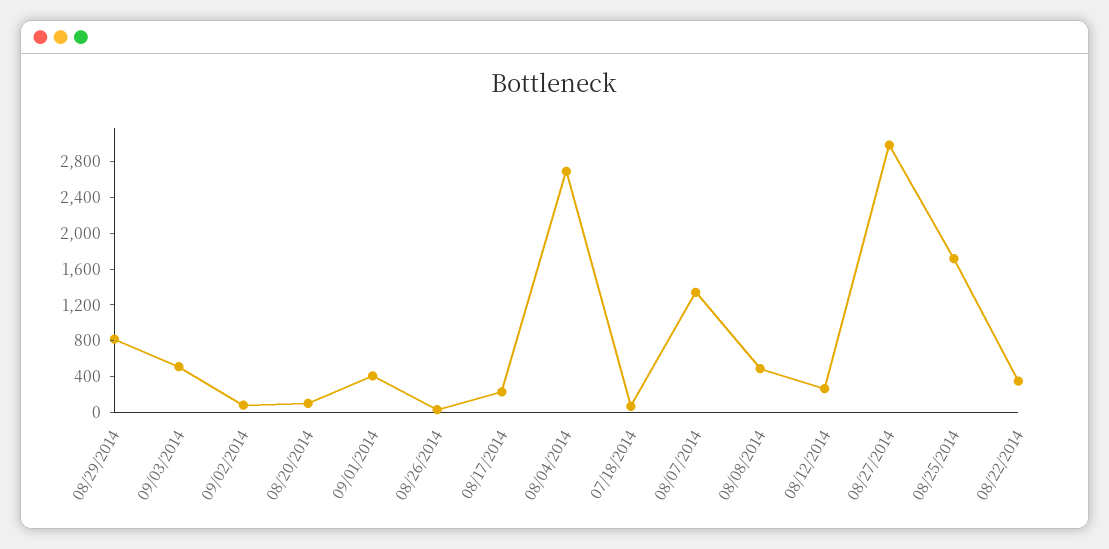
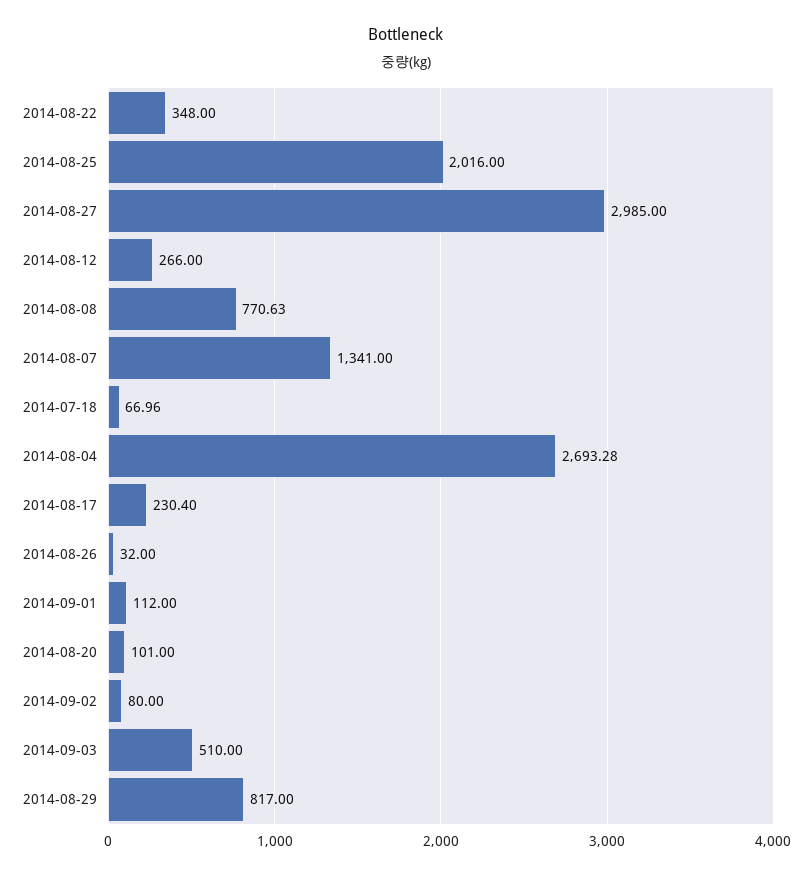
  {
    "08/29/2014": 817,
    "09/03/2014": 510,
    "09/02/2014": 80,
    "08/20/2014": 101,
-   "09/01/2014": 400,
+   "09/01/2014": 112,
    "08/26/2014": 32,
    "08/17/2014": 230.4,
    "08/04/2014": 2693.28,
    "07/18/2014": 66.96,
    "08/07/2014": 1341,
-   "08/08/2014": 500,
+   "08/08/2014": 770.63,
    "08/12/2014": 266,
    "08/27/2014": 2985,
-   "08/25/2014": 1700,
+   "08/25/2014": 2016,
    "08/22/2014": 348
  }

